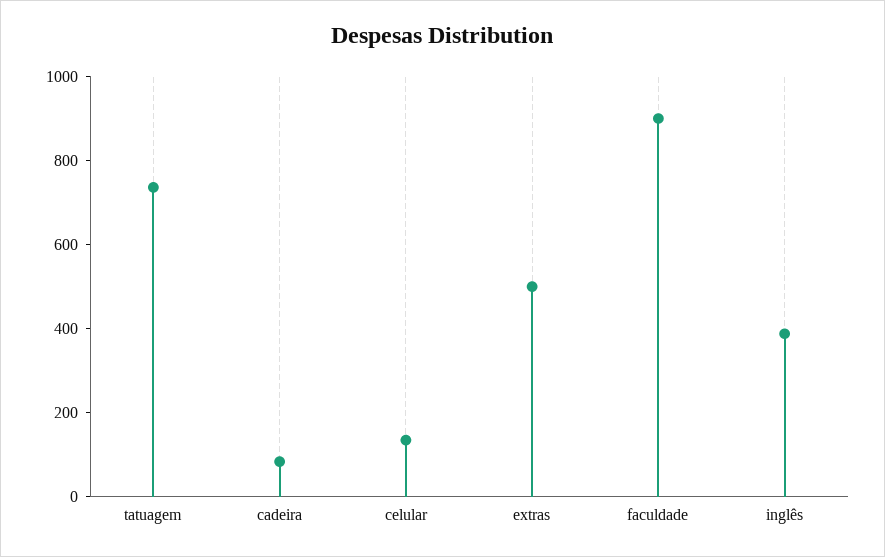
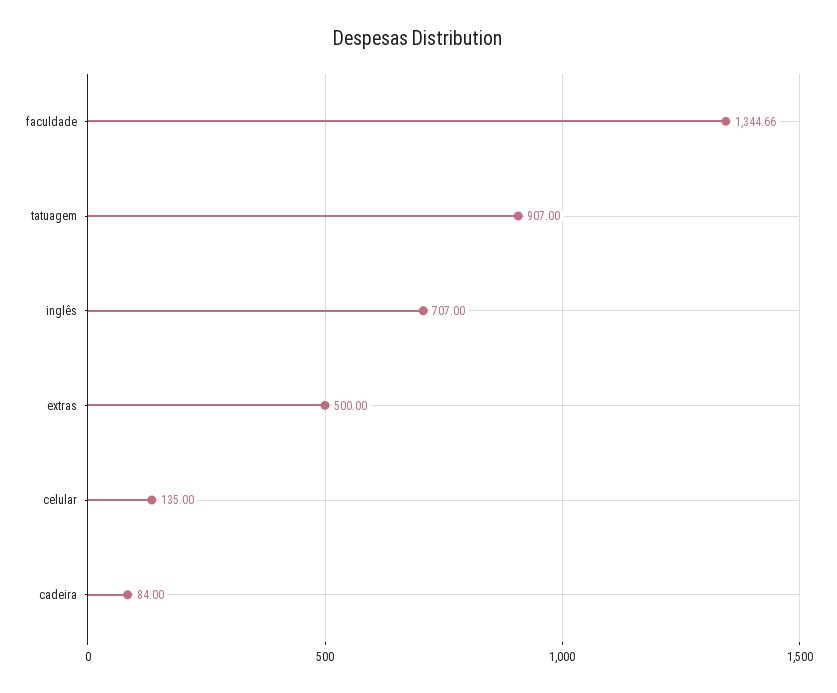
  {
-   "tatuagem": 750,
+   "tatuagem": 907,
    "cadeira": 84,
    "celular": 135,
    "extras": 500,
-   "faculdade": 900,
+   "faculdade": 1344.66,
-   "inglês": 400
+   "inglês": 707
  }

